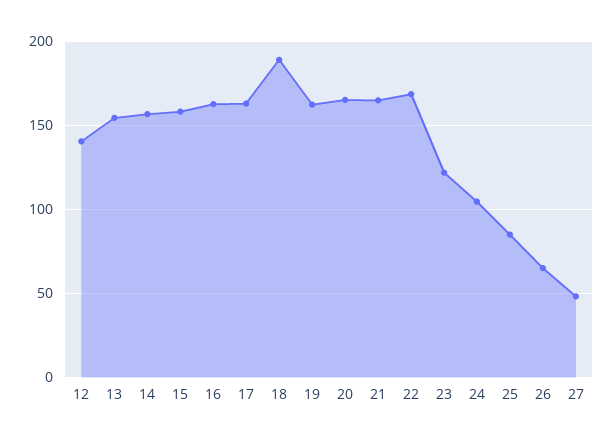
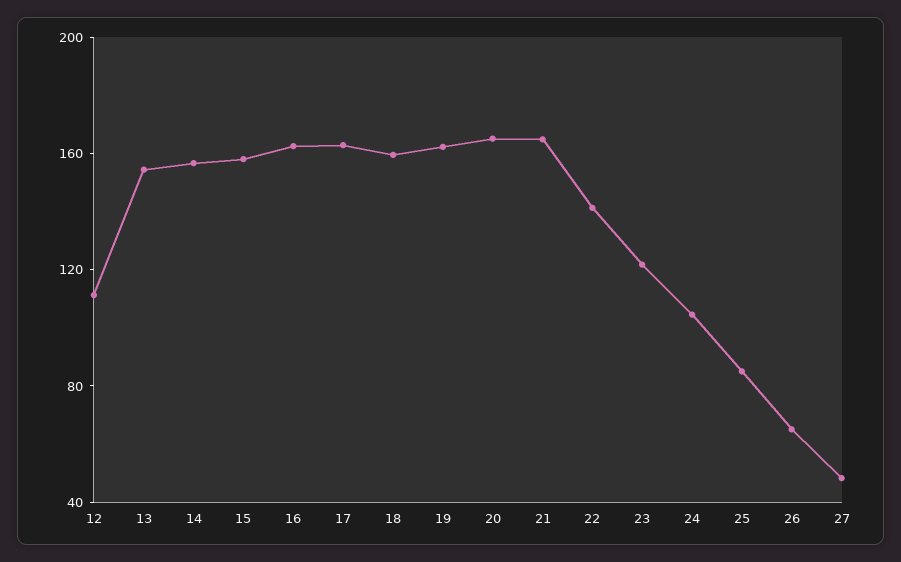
  {
-   "12": 140,
+   "12": 110,
    "13": 155,
    "14": 155,
    "15": 160,
    "16": 165,
    "17": 165,
-   "18": 190,
+   "18": 160,
    "19": 160,
    "20": 165,
    "21": 165,
-   "22": 170,
+   "22": 140,
    "23": 120,
    "24": 105,
    "25": 85,
    "26": 65,
    "27": 50
  }

